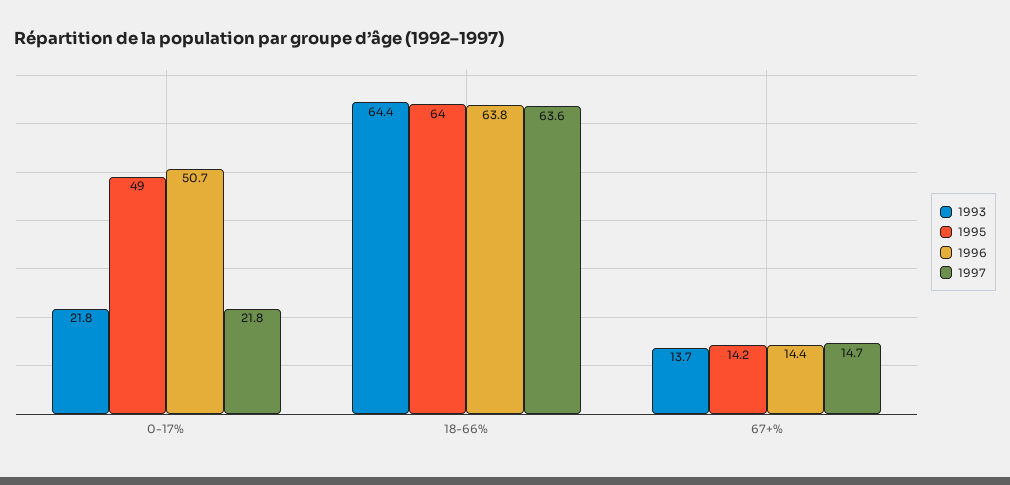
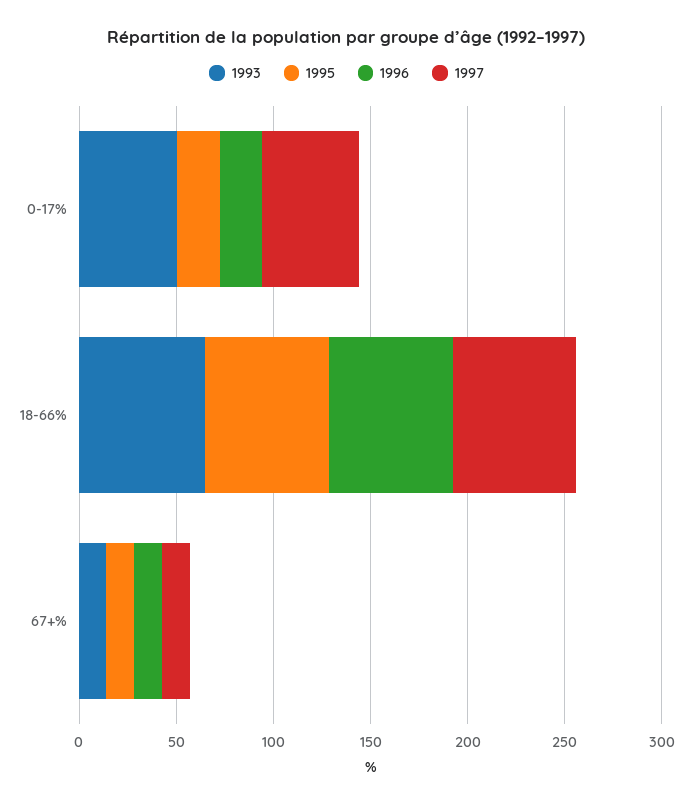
  {
    "1993": {
-     "0-17%": 21.8,
+     "0-17%": 50,
      "18-66%": 64.4,
      "67+%": 13.7
    },
    "1995": {
-     "0-17%": 49,
+     "0-17%": 20,
      "18-66%": 64,
      "67+%": 14.2
    },
    "1996": {
-     "0-17%": 50.7,
+     "0-17%": 20,
      "18-66%": 63.8,
      "67+%": 14.4
    },
    "1997": {
-     "0-17%": 21.8,
+     "0-17%": 50,
      "18-66%": 63.6,
      "67+%": 14.7
    }
  }

